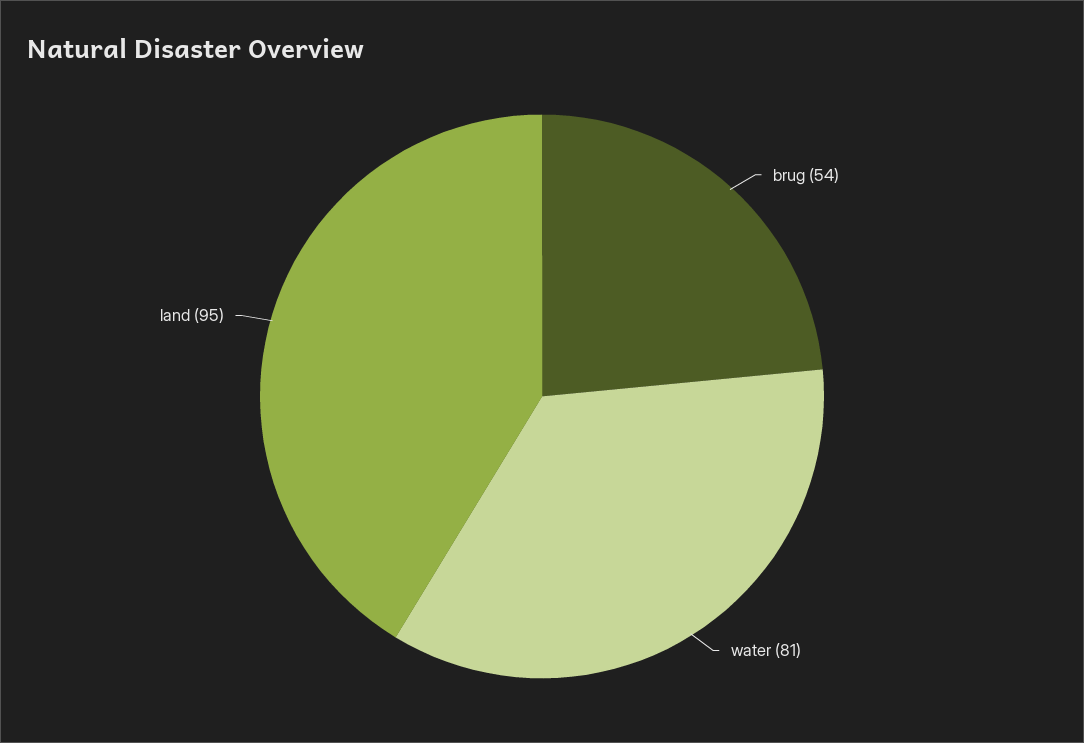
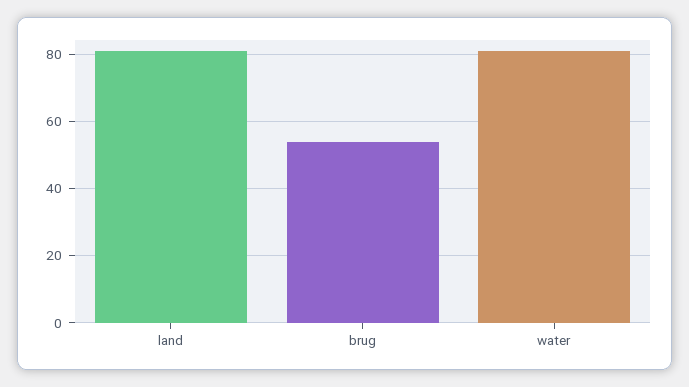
  {
    "brug": 54,
    "water": 81,
-   "land": 95
+   "land": 80
  }

